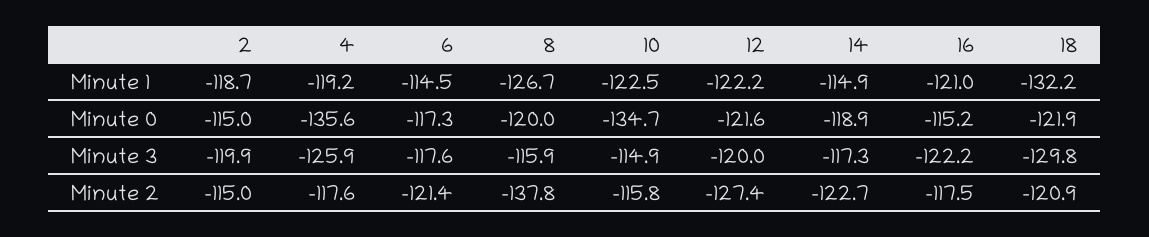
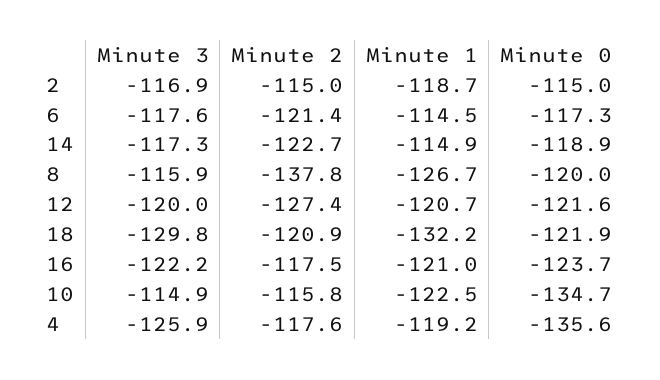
  {
    "2": {
      "Minute 1": -118.7,
      "Minute 0": -115,
-     "Minute 3": -119.9,
+     "Minute 3": -116.9,
      "Minute 2": -115
    },
    "4": {
      "Minute 1": -119.2,
      "Minute 0": -135.6,
      "Minute 3": -125.9,
      "Minute 2": -117.6
    },
    "6": {
      "Minute 1": -114.5,
      "Minute 0": -117.3,
      "Minute 3": -117.6,
      "Minute 2": -121.4
    },
    "8": {
      "Minute 1": -126.7,
      "Minute 0": -120,
      "Minute 3": -115.9,
      "Minute 2": -137.8
    },
    "10": {
      "Minute 1": -122.5,
      "Minute 0": -134.7,
      "Minute 3": -114.9,
      "Minute 2": -115.8
    },
    "12": {
-     "Minute 1": -122.2,
+     "Minute 1": -120.7,
      "Minute 0": -121.6,
      "Minute 3": -120,
      "Minute 2": -127.4
    },
    "14": {
      "Minute 1": -114.9,
      "Minute 0": -118.9,
      "Minute 3": -117.3,
      "Minute 2": -122.7
    },
    "16": {
      "Minute 1": -121,
-     "Minute 0": -115.2,
+     "Minute 0": -123.7,
      "Minute 3": -122.2,
      "Minute 2": -117.5
    },
    "18": {
      "Minute 1": -132.2,
      "Minute 0": -121.9,
      "Minute 3": -129.8,
      "Minute 2": -120.9
    }
  }

